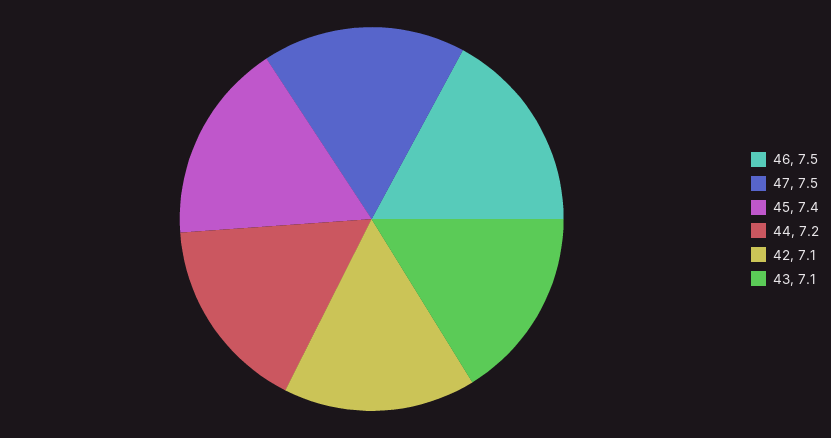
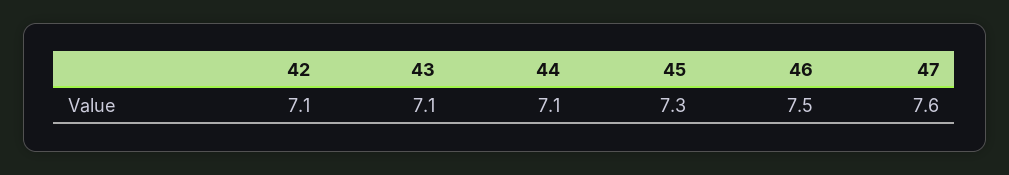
  {
    "46": 7.5,
-   "47": 7.5,
+   "47": 7.6,
-   "45": 7.4,
+   "45": 7.3,
-   "44": 7.2,
+   "44": 7.1,
    "42": 7.1,
    "43": 7.1
  }

